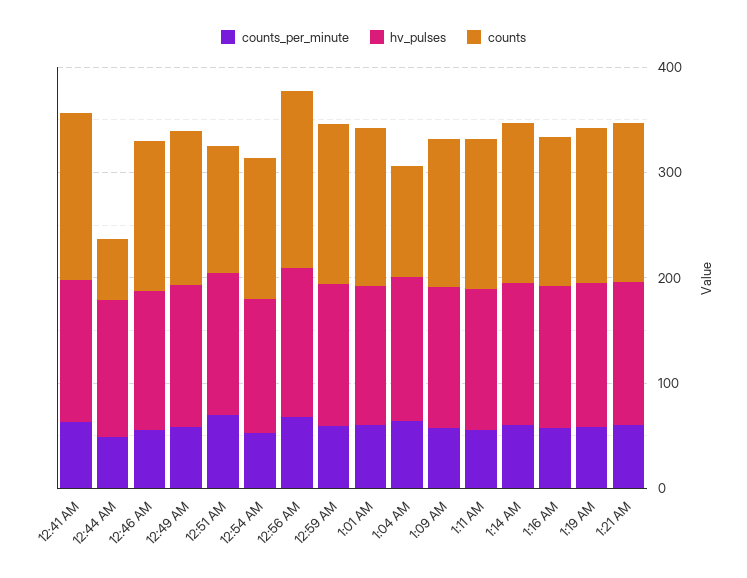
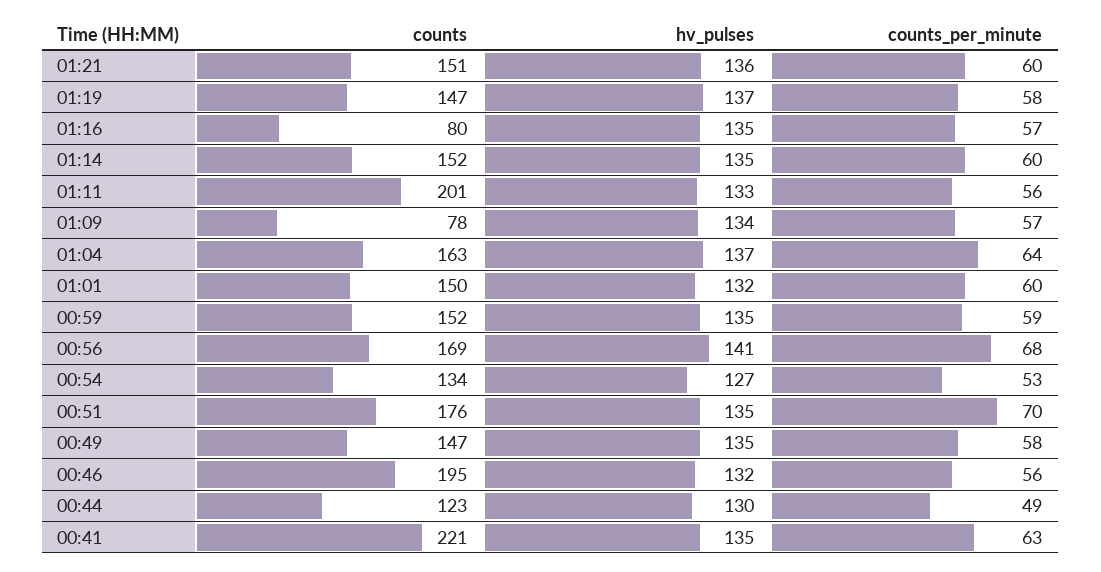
  {
    "counts_per_minute": {
      "12:41 AM": 63,
      "12:44 AM": 49,
      "12:46 AM": 56,
      "12:49 AM": 58,
      "12:51 AM": 70,
      "12:54 AM": 53,
      "12:56 AM": 68,
      "12:59 AM": 59,
      "1:01 AM": 60,
      "1:04 AM": 64,
      "1:09 AM": 57,
      "1:11 AM": 56,
      "1:14 AM": 60,
      "1:16 AM": 57,
      "1:19 AM": 58,
      "1:21 AM": 60
    },
    "hv_pulses": {
      "12:41 AM": 135,
      "12:44 AM": 130,
      "12:46 AM": 132,
      "12:49 AM": 135,
      "12:51 AM": 135,
      "12:54 AM": 127,
      "12:56 AM": 141,
      "12:59 AM": 135,
      "1:01 AM": 132,
      "1:04 AM": 137,
      "1:09 AM": 134,
      "1:11 AM": 133,
      "1:14 AM": 135,
      "1:16 AM": 135,
      "1:19 AM": 137,
      "1:21 AM": 136
    },
    "counts": {
-     "12:41 AM": 160,
+     "12:41 AM": 221,
-     "12:44 AM": 60,
+     "12:44 AM": 123,
-     "12:46 AM": 140,
+     "12:46 AM": 195,
      "12:49 AM": 147,
-     "12:51 AM": 120,
+     "12:51 AM": 176,
      "12:54 AM": 134,
      "12:56 AM": 169,
      "12:59 AM": 152,
      "1:01 AM": 150,
-     "1:04 AM": 100,
+     "1:04 AM": 163,
-     "1:09 AM": 140,
+     "1:09 AM": 78,
-     "1:11 AM": 140,
+     "1:11 AM": 201,
      "1:14 AM": 152,
-     "1:16 AM": 140,
+     "1:16 AM": 80,
      "1:19 AM": 147,
      "1:21 AM": 151
    }
  }

